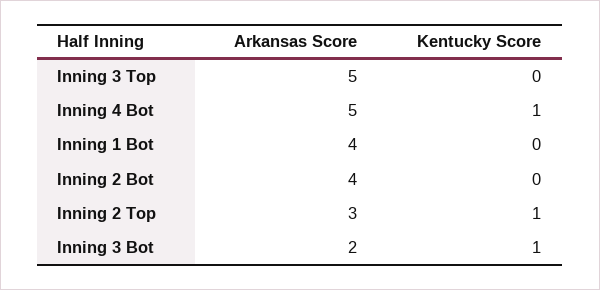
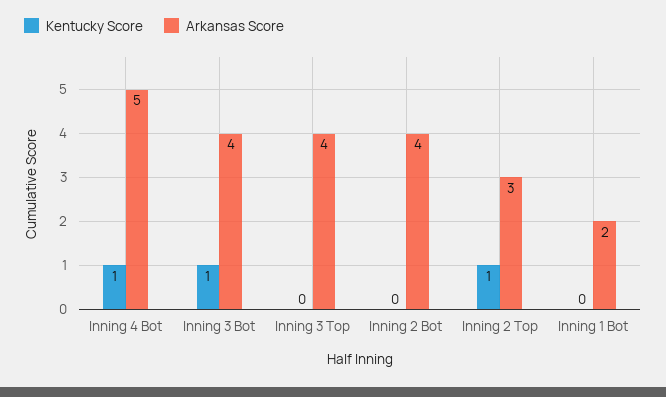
  {
    "Arkansas Score": {
-     "Inning 3 Top": 5,
+     "Inning 3 Top": 4,
      "Inning 4 Bot": 5,
-     "Inning 1 Bot": 4,
+     "Inning 1 Bot": 2,
      "Inning 2 Bot": 4,
      "Inning 2 Top": 3,
-     "Inning 3 Bot": 2
+     "Inning 3 Bot": 4
    },
    "Kentucky Score": {
      "Inning 3 Top": 0,
      "Inning 4 Bot": 1,
      "Inning 1 Bot": 0,
      "Inning 2 Bot": 0,
      "Inning 2 Top": 1,
      "Inning 3 Bot": 1
    }
  }

